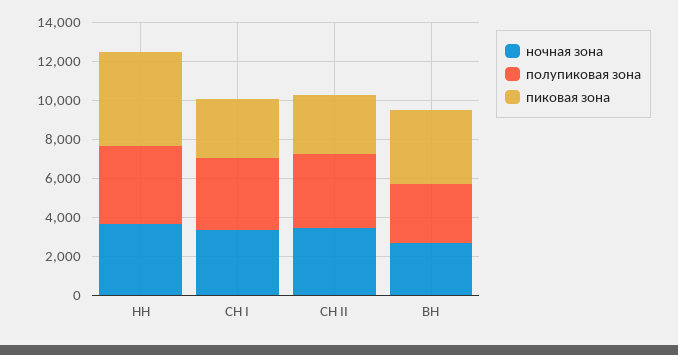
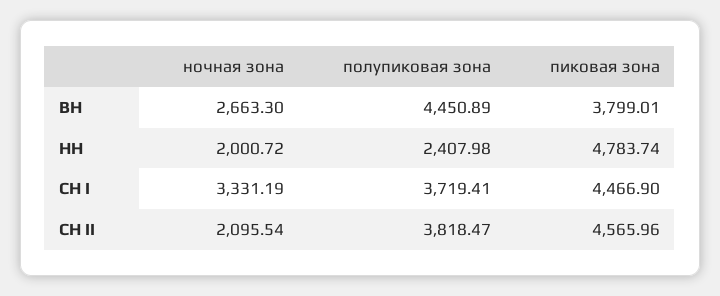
  {
    "ночная зона": {
-     "НН": 3500,
+     "НН": 2000.72,
      "СН I": 3331.19,
-     "СН II": 3500,
+     "СН II": 2095.54,
      "ВН": 2663.3
    },
    "полупиковая зона": {
-     "НН": 4000,
+     "НН": 2407.98,
      "СН I": 3719.41,
      "СН II": 3818.47,
-     "ВН": 3000
+     "ВН": 4450.89
    },
    "пиковая зона": {
      "НН": 4783.74,
-     "СН I": 3000,
+     "СН I": 4466.9,
-     "СН II": 3000,
+     "СН II": 4565.96,
      "ВН": 3799.01
    }
  }

